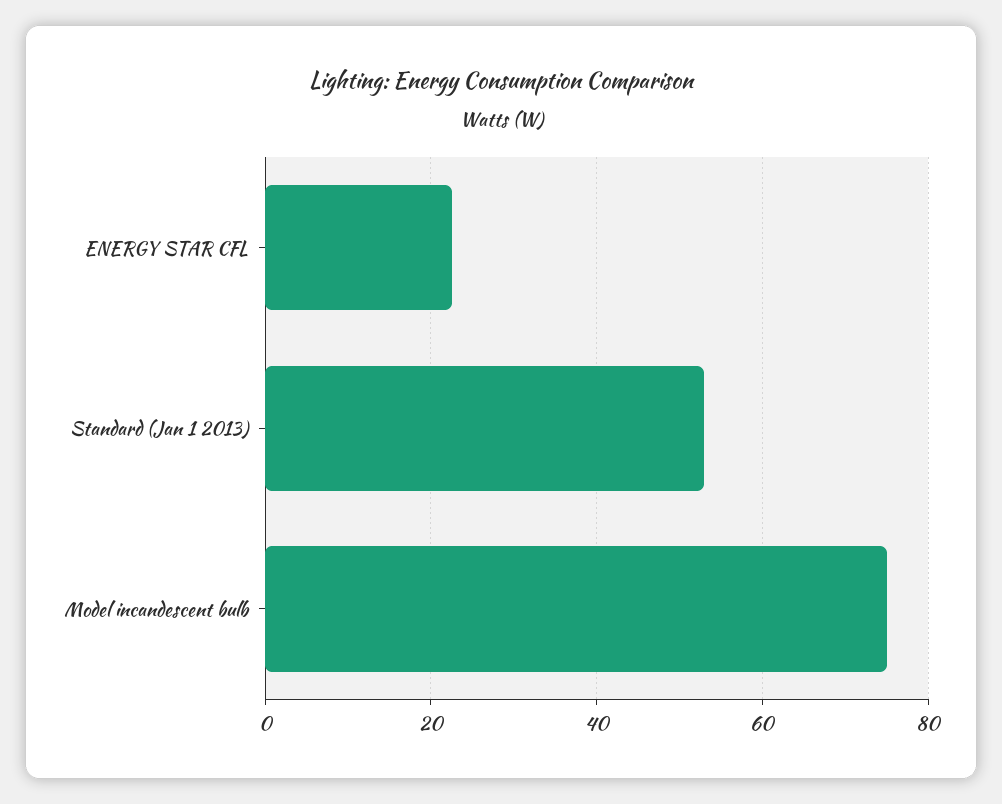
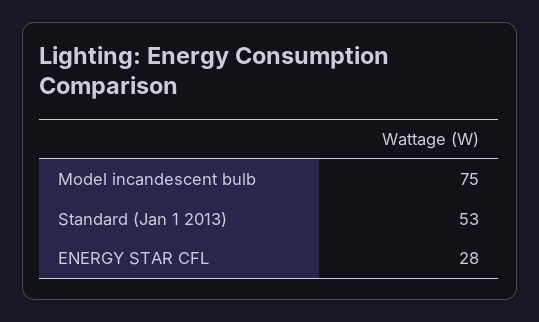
  {
-   "ENERGY STAR CFL": 22,
+   "ENERGY STAR CFL": 28,
    "Standard (Jan 1 2013)": 53,
    "Model incandescent bulb": 75
  }

